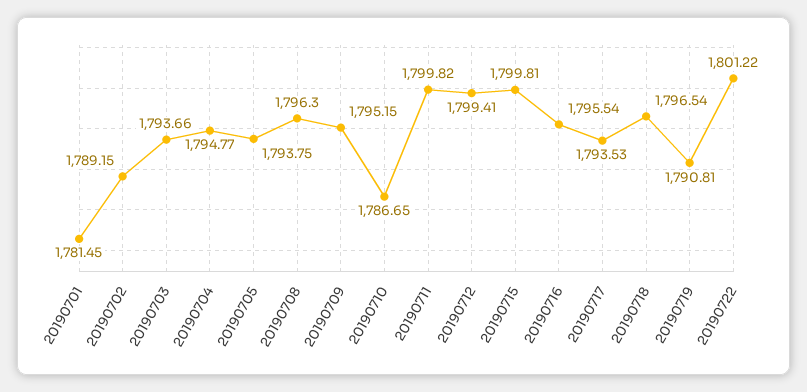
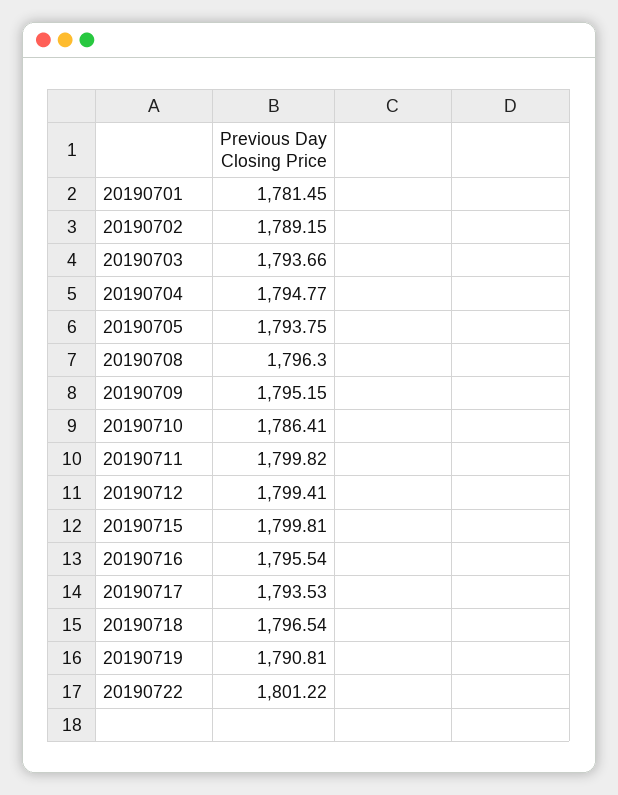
  {
    "20190701": 1781.45,
    "20190702": 1789.15,
    "20190703": 1793.66,
    "20190704": 1794.77,
    "20190705": 1793.75,
    "20190708": 1796.3,
    "20190709": 1795.15,
-   "20190710": 1786.65,
+   "20190710": 1786.41,
    "20190711": 1799.82,
    "20190712": 1799.41,
    "20190715": 1799.81,
    "20190716": 1795.54,
    "20190717": 1793.53,
    "20190718": 1796.54,
    "20190719": 1790.81,
    "20190722": 1801.22
  }

